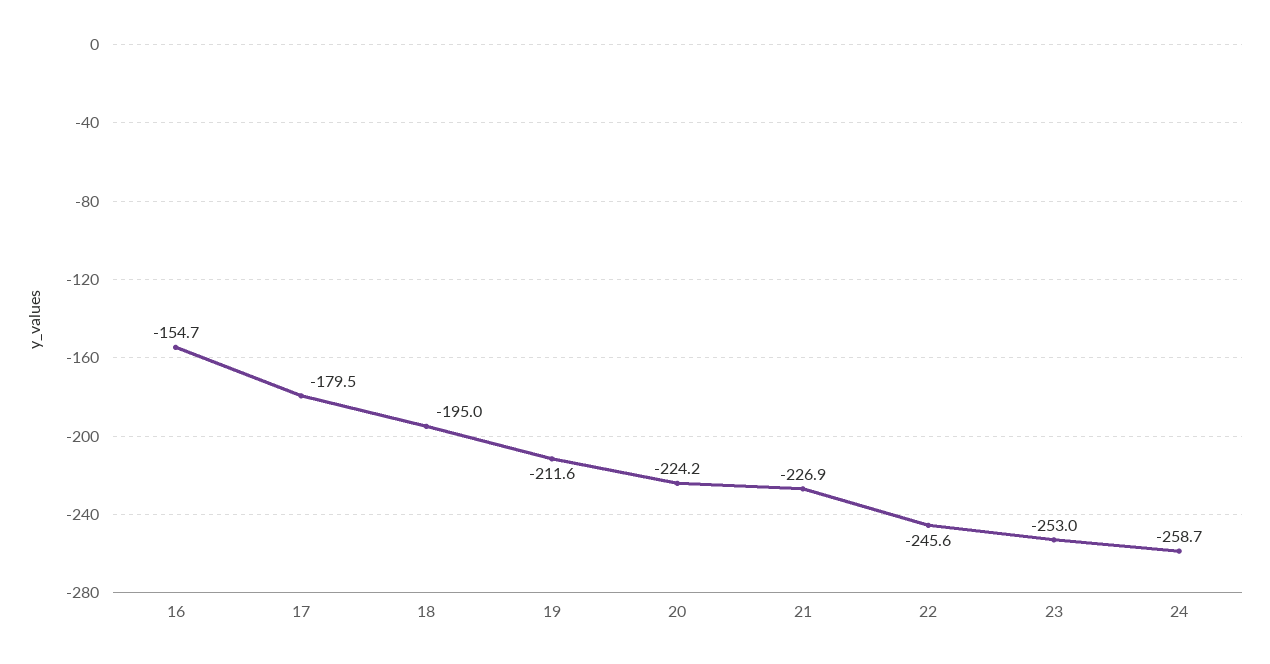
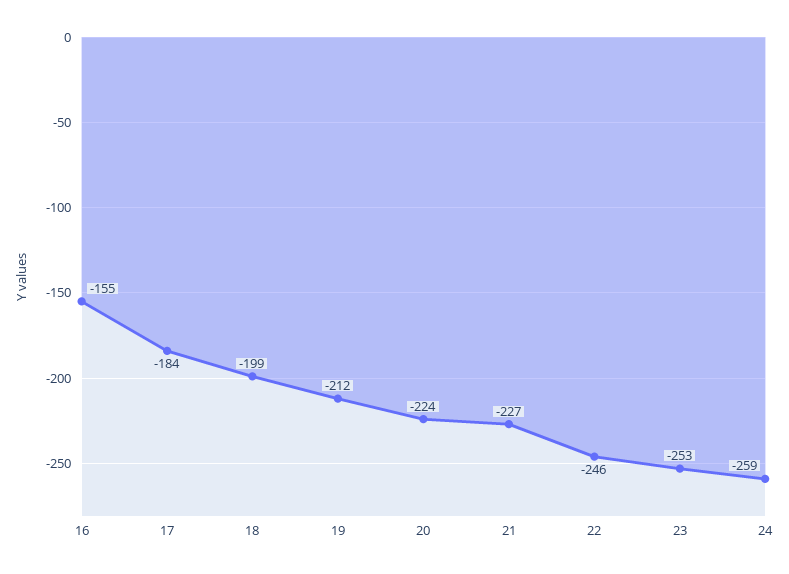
  {
    "16": -154.7,
-   "17": -179.5,
+   "17": -184,
-   "18": -195,
+   "18": -199,
    "19": -211.6,
    "20": -224.2,
    "21": -226.9,
    "22": -245.6,
    "23": -253,
    "24": -258.7
  }

